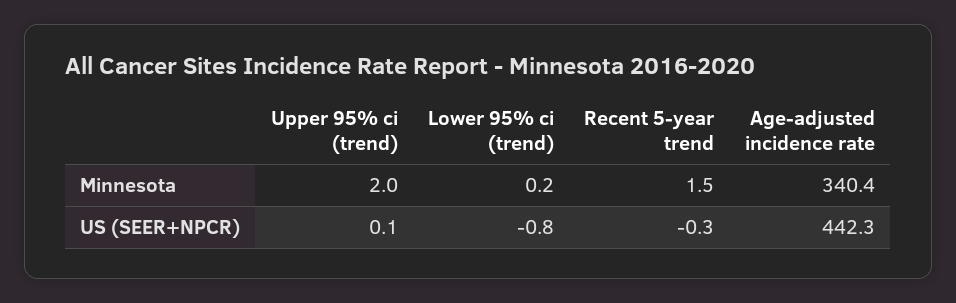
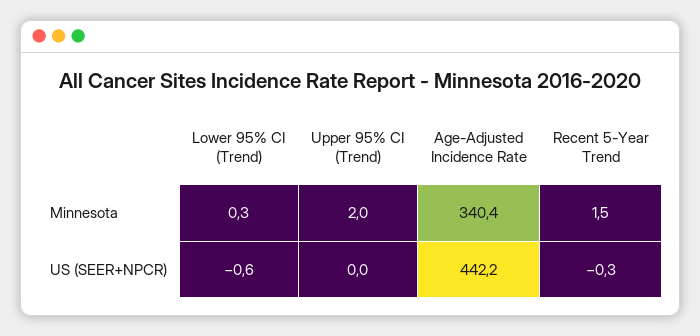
  {
    "Upper 95% ci (trend)": {
      "Minnesota": 2,
-     "US (SEER+NPCR)": 0.1
+     "US (SEER+NPCR)": 0
    },
    "Lower 95% ci (trend)": {
-     "Minnesota": 0.2,
+     "Minnesota": 0.3,
-     "US (SEER+NPCR)": -0.8
+     "US (SEER+NPCR)": -0.6
    },
    "Recent 5-year trend": {
      "Minnesota": 1.5,
      "US (SEER+NPCR)": -0.3
    },
    "Age-adjusted incidence rate": {
      "Minnesota": 340.4,
-     "US (SEER+NPCR)": 442.3
+     "US (SEER+NPCR)": 442.2
    }
  }

